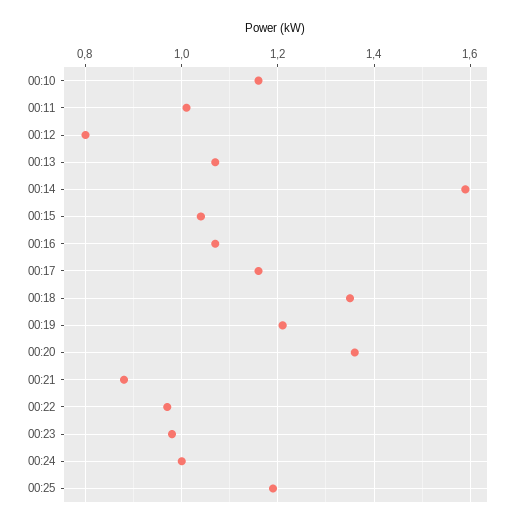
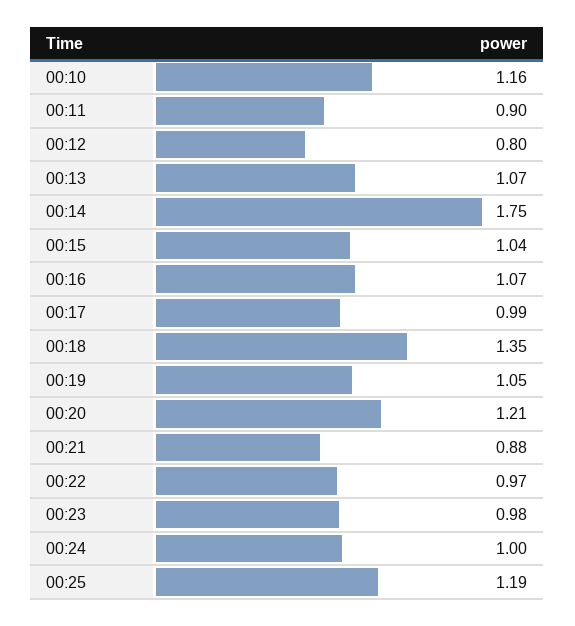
  {
    "00:10": 1.16,
-   "00:11": 1,
+   "00:11": 0.9,
    "00:12": 0.8,
    "00:13": 1.07,
-   "00:14": 1.6,
+   "00:14": 1.75,
    "00:15": 1.04,
    "00:16": 1.07,
-   "00:17": 1.15,
+   "00:17": 0.99,
    "00:18": 1.35,
-   "00:19": 1.2,
+   "00:19": 1.05,
-   "00:20": 1.35,
+   "00:20": 1.21,
    "00:21": 0.88,
    "00:22": 0.97,
    "00:23": 0.98,
    "00:24": 1,
    "00:25": 1.19
  }

